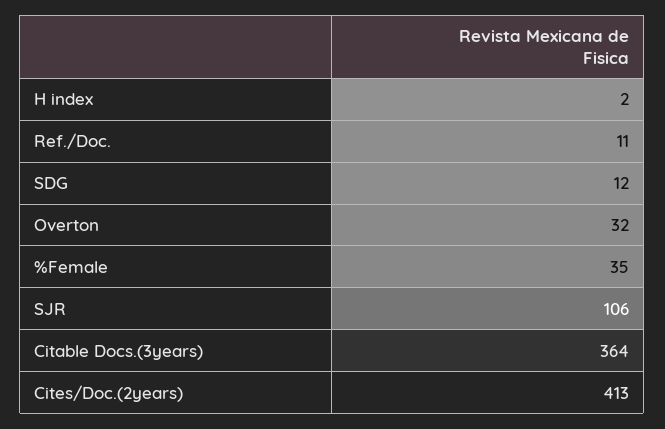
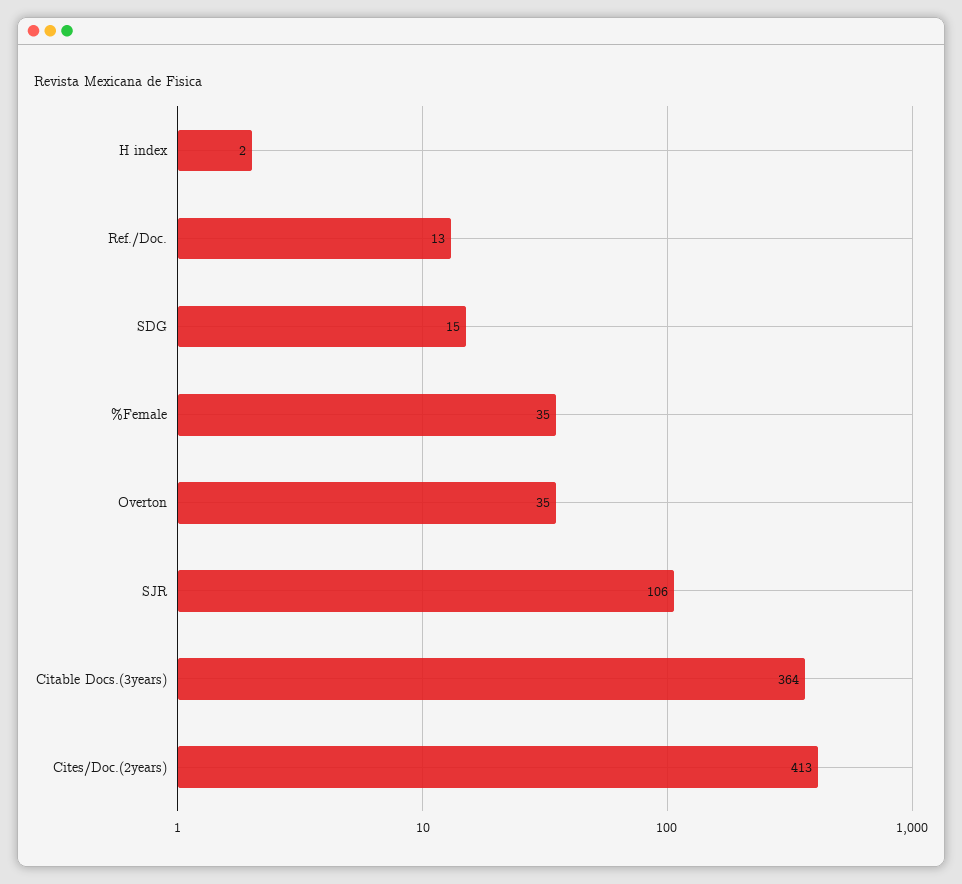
  {
    "H index": 2,
-   "Ref./Doc.": 11,
+   "Ref./Doc.": 13,
-   "SDG": 12,
+   "SDG": 15,
-   "Overton": 32,
+   "Overton": 35,
    "%Female": 35,
    "SJR": 106,
    "Citable Docs.(3years)": 364,
    "Cites/Doc.(2years)": 413
  }

